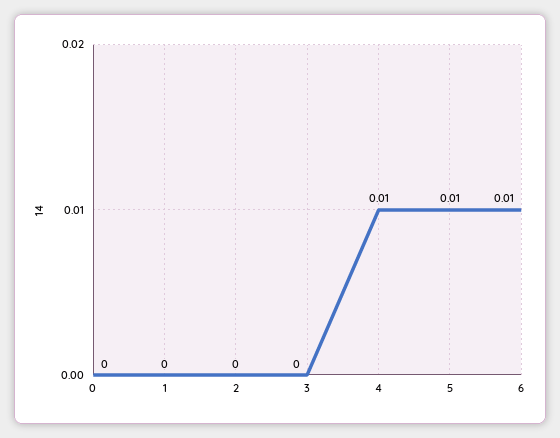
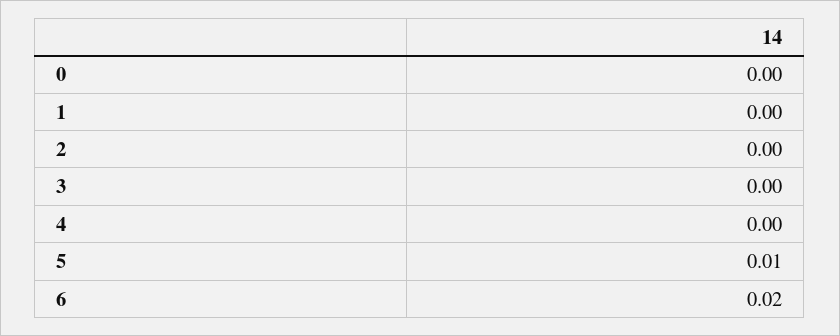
  {
    "0": 0,
    "1": 0,
    "2": 0,
    "3": 0,
-   "4": 0.01,
+   "4": 0,
    "5": 0.01,
-   "6": 0.01
+   "6": 0.02
  }

